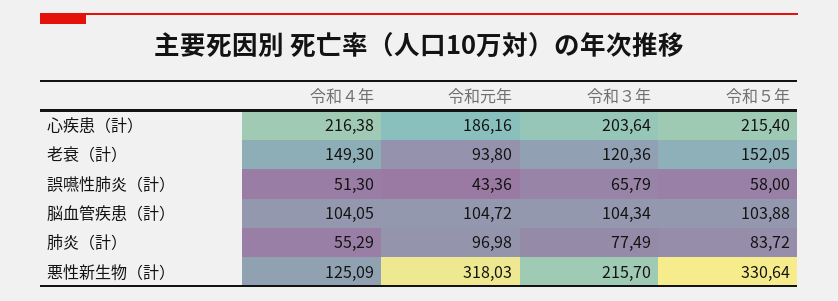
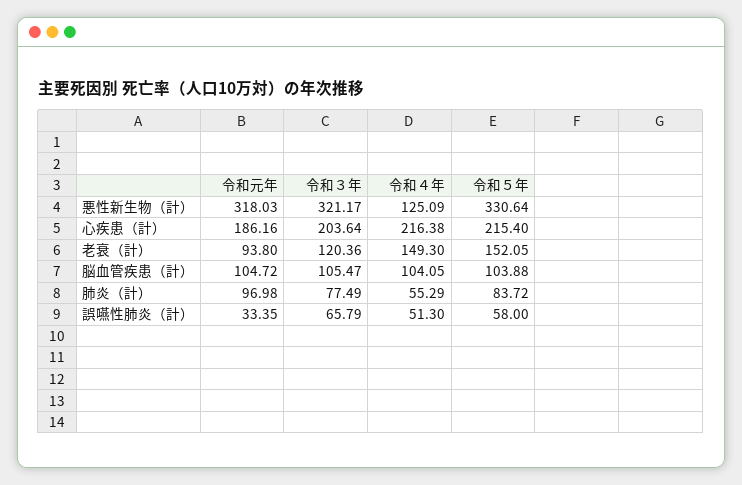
  {
    "令和４年": {
      "心疾患（計）": 216.38,
      "老衰（計）": 149.3,
      "誤嚥性肺炎（計）": 51.3,
      "脳血管疾患（計）": 104.05,
      "肺炎（計）": 55.29,
      "悪性新生物（計）": 125.09
    },
    "令和元年": {
      "心疾患（計）": 186.16,
      "老衰（計）": 93.8,
-     "誤嚥性肺炎（計）": 43.36,
+     "誤嚥性肺炎（計）": 33.35,
      "脳血管疾患（計）": 104.72,
      "肺炎（計）": 96.98,
      "悪性新生物（計）": 318.03
    },
    "令和３年": {
      "心疾患（計）": 203.64,
      "老衰（計）": 120.36,
      "誤嚥性肺炎（計）": 65.79,
-     "脳血管疾患（計）": 104.34,
+     "脳血管疾患（計）": 105.47,
      "肺炎（計）": 77.49,
-     "悪性新生物（計）": 215.7
+     "悪性新生物（計）": 321.17
    },
    "令和５年": {
      "心疾患（計）": 215.4,
      "老衰（計）": 152.05,
      "誤嚥性肺炎（計）": 58,
      "脳血管疾患（計）": 103.88,
      "肺炎（計）": 83.72,
      "悪性新生物（計）": 330.64
    }
  }

